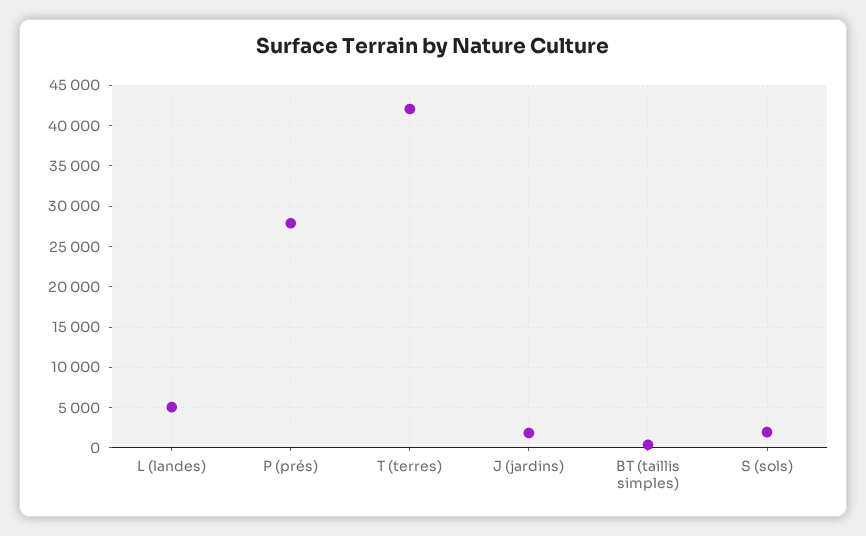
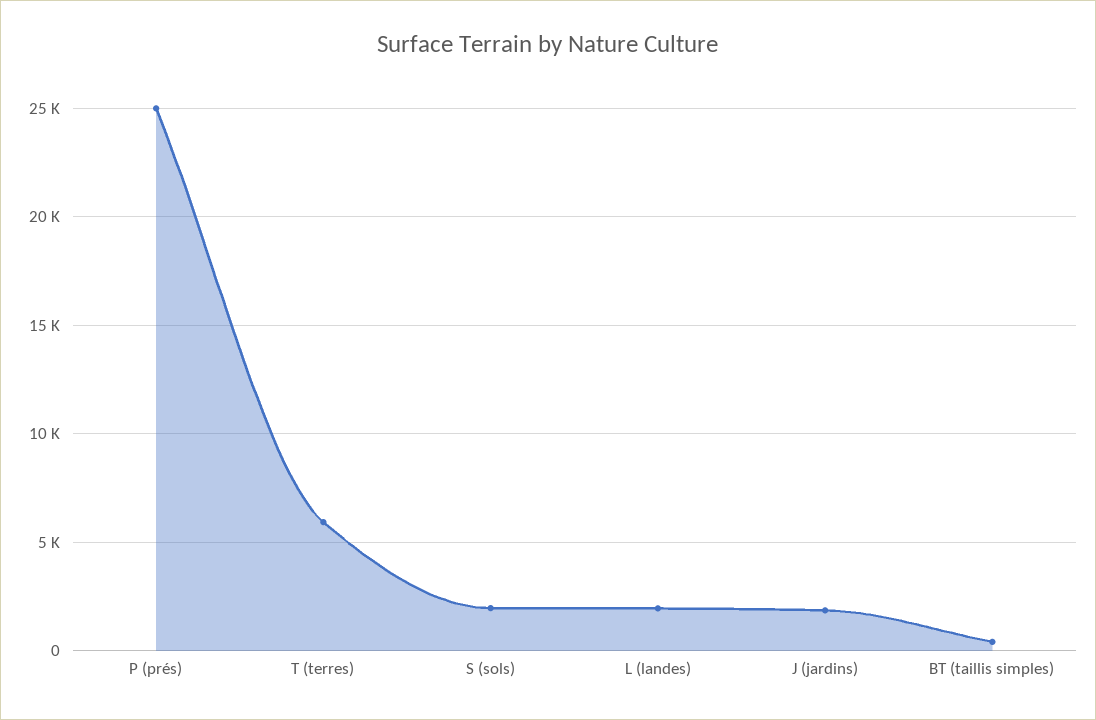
  {
-   "L (landes)": 5000,
+   "L (landes)": 2000,
-   "P (prés)": 28000,
+   "P (prés)": 25000,
-   "T (terres)": 42000,
+   "T (terres)": 6000,
    "J (jardins)": 2000,
    "BT (taillis simples)": 500,
    "S (sols)": 2000
  }

